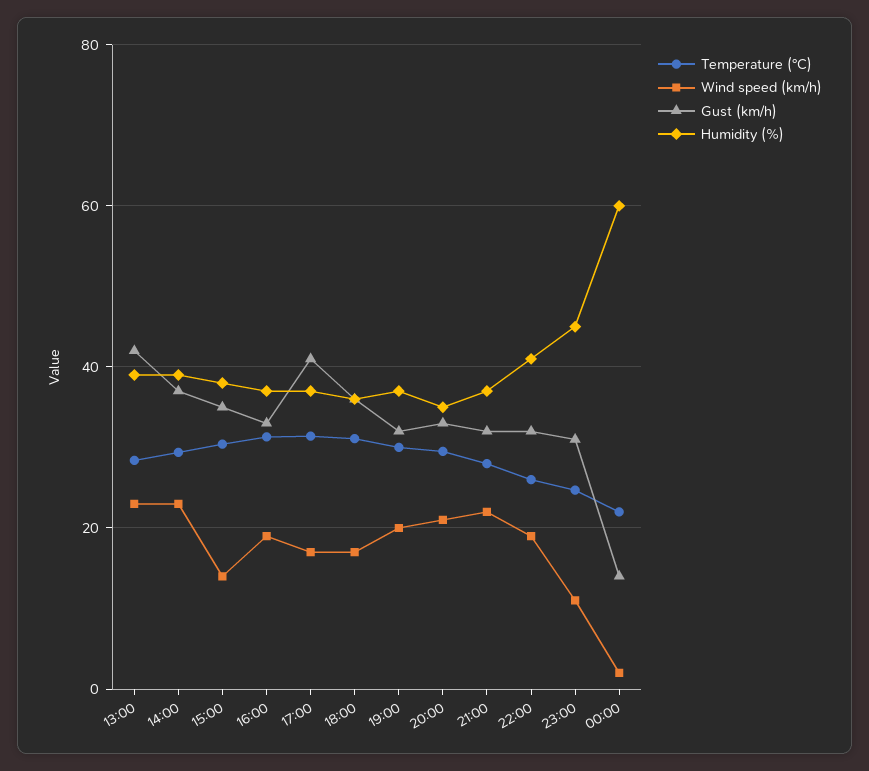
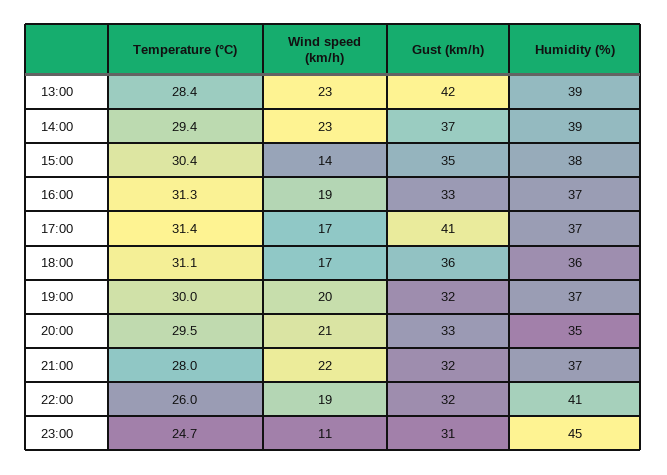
  {
    "Temperature (°C)": {
      "13:00": 28.4,
      "14:00": 29.4,
      "15:00": 30.4,
      "16:00": 31.3,
      "17:00": 31.4,
      "18:00": 31.1,
      "19:00": 30,
      "20:00": 29.5,
      "21:00": 28,
      "22:00": 26,
-     "23:00": 24.7,
+     "23:00": 24.7
-     "00:00": 22
    },
    "Wind speed (km/h)": {
      "13:00": 23,
      "14:00": 23,
      "15:00": 14,
      "16:00": 19,
      "17:00": 17,
      "18:00": 17,
      "19:00": 20,
      "20:00": 21,
      "21:00": 22,
      "22:00": 19,
-     "23:00": 11,
+     "23:00": 11
-     "00:00": 2
    },
    "Gust (km/h)": {
      "13:00": 42,
      "14:00": 37,
      "15:00": 35,
      "16:00": 33,
      "17:00": 41,
      "18:00": 36,
      "19:00": 32,
      "20:00": 33,
      "21:00": 32,
      "22:00": 32,
-     "23:00": 31,
+     "23:00": 31
-     "00:00": 14
    },
    "Humidity (%)": {
      "13:00": 39,
      "14:00": 39,
      "15:00": 38,
      "16:00": 37,
      "17:00": 37,
      "18:00": 36,
      "19:00": 37,
      "20:00": 35,
      "21:00": 37,
      "22:00": 41,
-     "23:00": 45,
+     "23:00": 45
-     "00:00": 60
    }
  }

